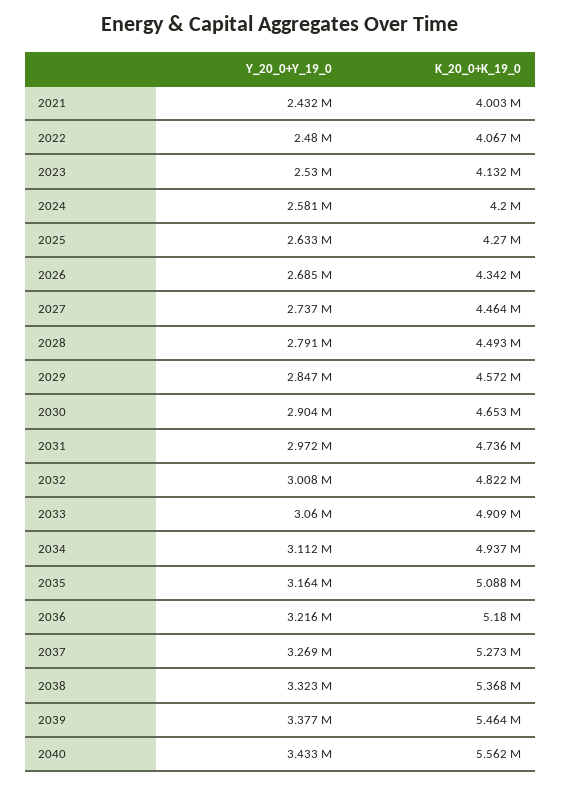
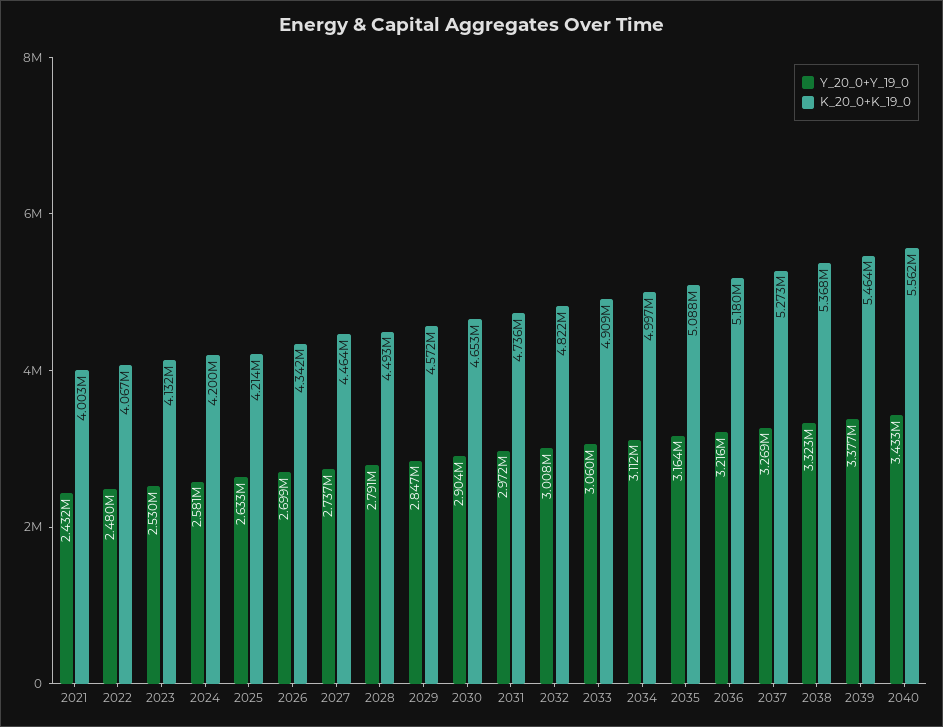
  {
    "Y_20_0+Y_19_0": {
      "2021": 2432000,
      "2022": 2480000,
      "2023": 2530000,
      "2024": 2581000,
      "2025": 2633000,
-     "2026": 2685000,
+     "2026": 2699000,
      "2027": 2737000,
      "2028": 2791000,
      "2029": 2847000,
      "2030": 2904000,
      "2031": 2972000,
      "2032": 3008000,
      "2033": 3060000,
      "2034": 3112000,
      "2035": 3164000,
      "2036": 3216000,
      "2037": 3269000,
      "2038": 3323000,
      "2039": 3377000,
      "2040": 3433000
    },
    "K_20_0+K_19_0": {
      "2021": 4003000,
      "2022": 4067000,
      "2023": 4132000,
      "2024": 4200000,
-     "2025": 4270000,
+     "2025": 4214000,
      "2026": 4342000,
      "2027": 4464000,
      "2028": 4493000,
      "2029": 4572000,
      "2030": 4653000,
      "2031": 4736000,
      "2032": 4822000,
      "2033": 4909000,
-     "2034": 4937000,
+     "2034": 4997000,
      "2035": 5088000,
      "2036": 5180000,
      "2037": 5273000,
      "2038": 5368000,
      "2039": 5464000,
      "2040": 5562000
    }
  }

